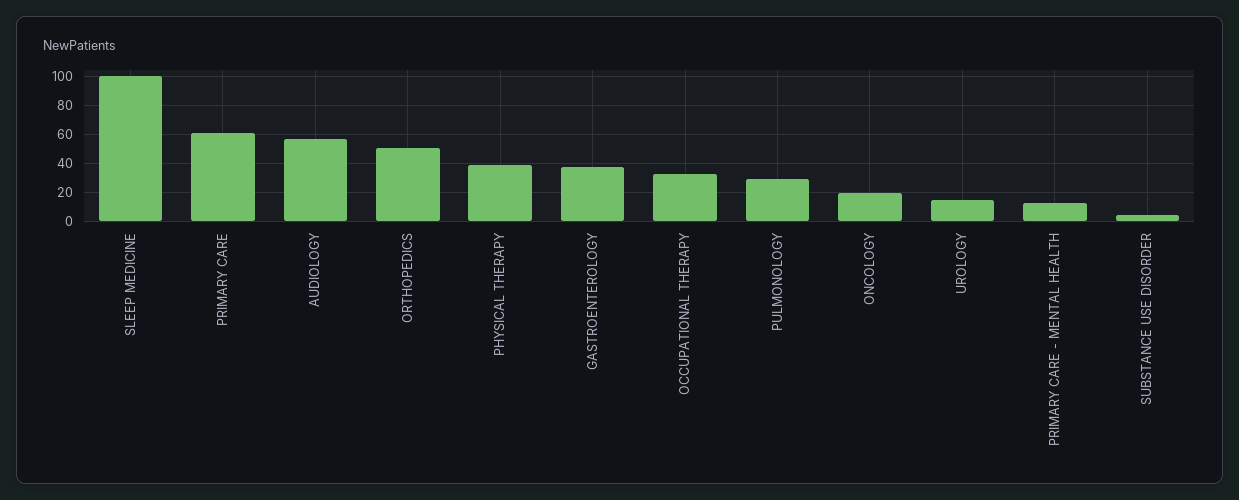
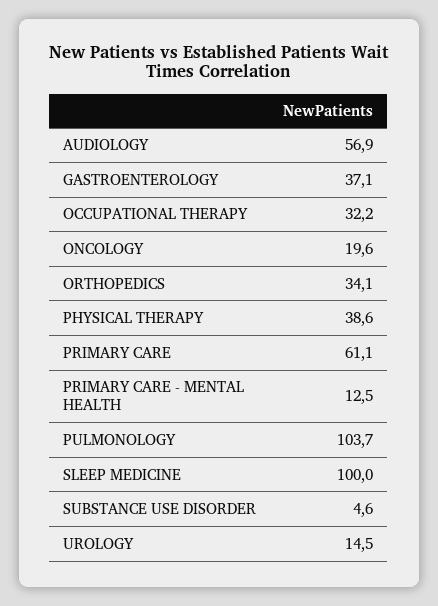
  {
    "SLEEP MEDICINE": 100,
    "PRIMARY CARE": 61.1,
    "AUDIOLOGY": 56.9,
-   "ORTHOPEDICS": 50,
+   "ORTHOPEDICS": 34.1,
    "PHYSICAL THERAPY": 38.6,
    "GASTROENTEROLOGY": 37.1,
    "OCCUPATIONAL THERAPY": 32.2,
-   "PULMONOLOGY": 30,
+   "PULMONOLOGY": 103.7,
    "ONCOLOGY": 19.6,
    "UROLOGY": 14.5,
    "PRIMARY CARE - MENTAL HEALTH": 12.5,
    "SUBSTANCE USE DISORDER": 4.6
  }

